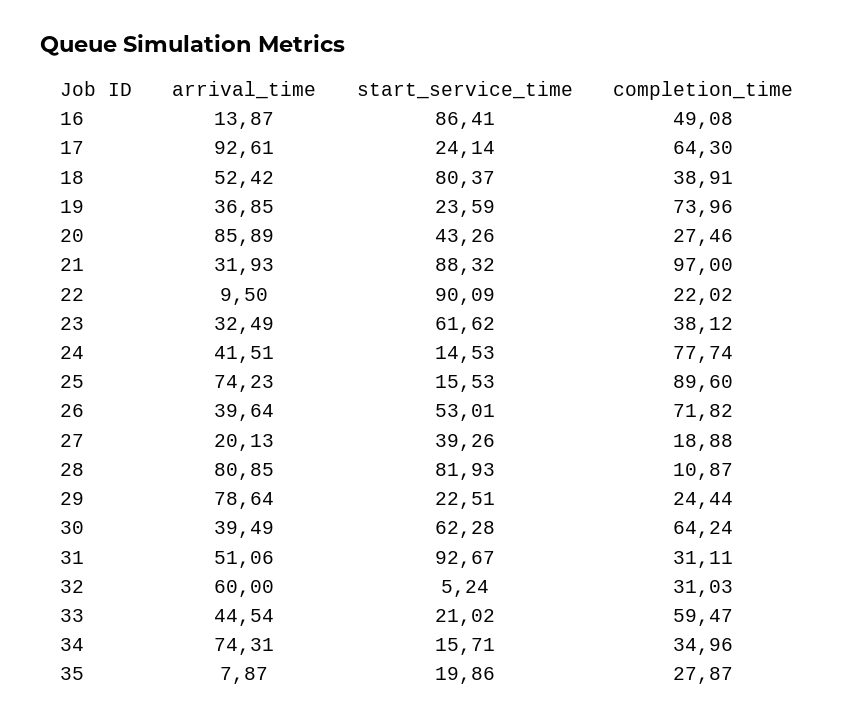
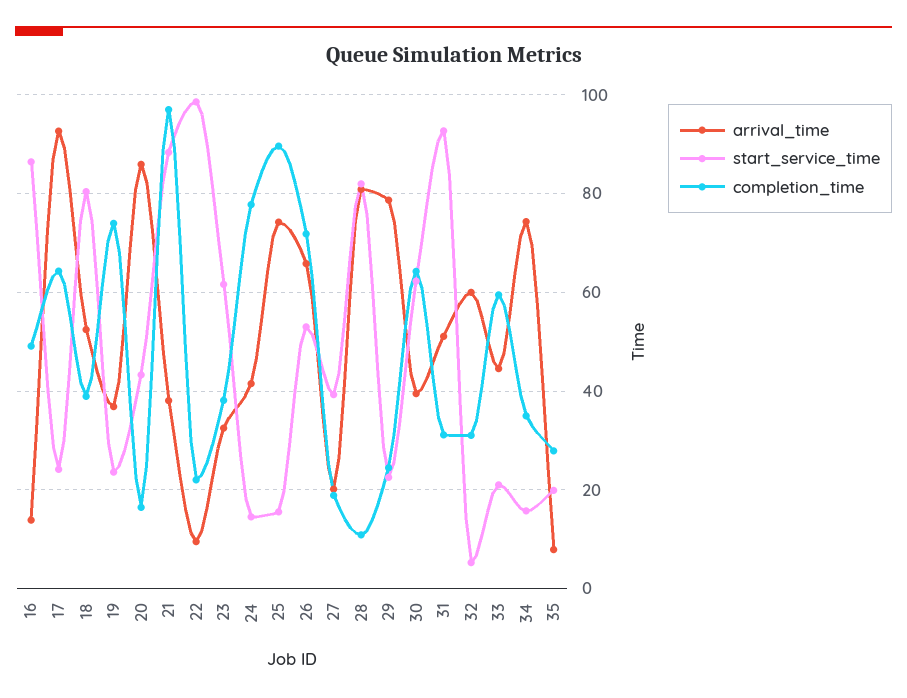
  {
    "arrival_time": {
      "16": 13.87,
      "17": 92.61,
      "18": 52.42,
      "19": 36.85,
      "20": 85.89,
-     "21": 31.93,
+     "21": 38,
      "22": 9.5,
      "23": 32.49,
      "24": 41.51,
      "25": 74.23,
-     "26": 39.64,
+     "26": 66,
      "27": 20.13,
      "28": 80.85,
      "29": 78.64,
      "30": 39.49,
      "31": 51.06,
      "32": 60,
      "33": 44.54,
      "34": 74.31,
      "35": 7.87
    },
    "start_service_time": {
      "16": 86.41,
      "17": 24.14,
      "18": 80.37,
      "19": 23.59,
      "20": 43.26,
      "21": 88.32,
-     "22": 90.09,
+     "22": 98,
      "23": 61.62,
      "24": 14.53,
      "25": 15.53,
      "26": 53.01,
      "27": 39.26,
      "28": 81.93,
      "29": 22.51,
      "30": 62.28,
      "31": 92.67,
      "32": 5.24,
      "33": 21.02,
      "34": 15.71,
      "35": 19.86
    },
    "completion_time": {
      "16": 49.08,
      "17": 64.3,
      "18": 38.91,
      "19": 73.96,
-     "20": 27.46,
+     "20": 16,
      "21": 97,
      "22": 22.02,
      "23": 38.12,
      "24": 77.74,
      "25": 89.6,
      "26": 71.82,
      "27": 18.88,
      "28": 10.87,
      "29": 24.44,
      "30": 64.24,
      "31": 31.11,
      "32": 31.03,
      "33": 59.47,
      "34": 34.96,
      "35": 27.87
    }
  }

